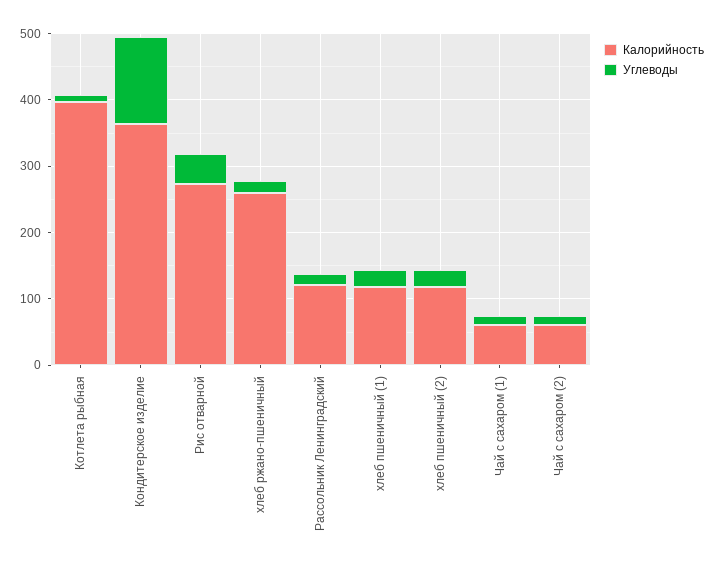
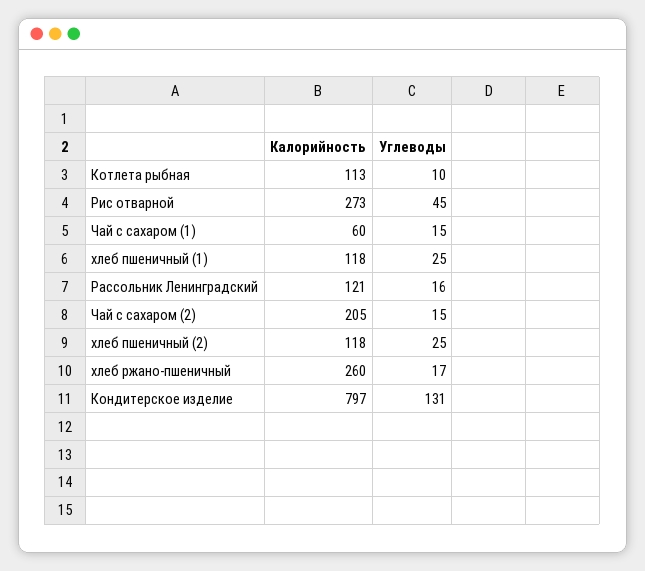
  {
    "Калорийность": {
-     "Котлета рыбная": 400,
+     "Котлета рыбная": 113,
-     "Кондитерское изделие": 360,
+     "Кондитерское изделие": 797,
      "Рис отварной": 273,
      "хлеб ржано-пшеничный": 260,
      "Рассольник Ленинградский": 121,
      "хлеб пшеничный (1)": 118,
      "хлеб пшеничный (2)": 118,
      "Чай с сахаром (1)": 60,
-     "Чай с сахаром (2)": 60
+     "Чай с сахаром (2)": 205
    },
    "Углеводы": {
      "Котлета рыбная": 10,
      "Кондитерское изделие": 131,
      "Рис отварной": 45,
      "хлеб ржано-пшеничный": 17,
      "Рассольник Ленинградский": 16,
      "хлеб пшеничный (1)": 25,
      "хлеб пшеничный (2)": 25,
      "Чай с сахаром (1)": 15,
      "Чай с сахаром (2)": 15
    }
  }

